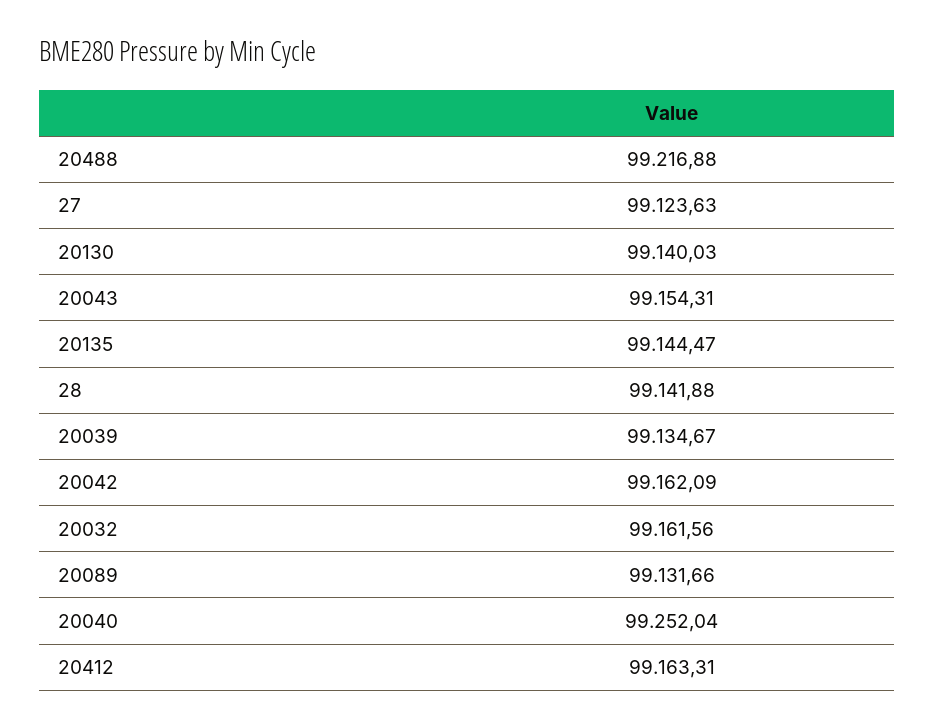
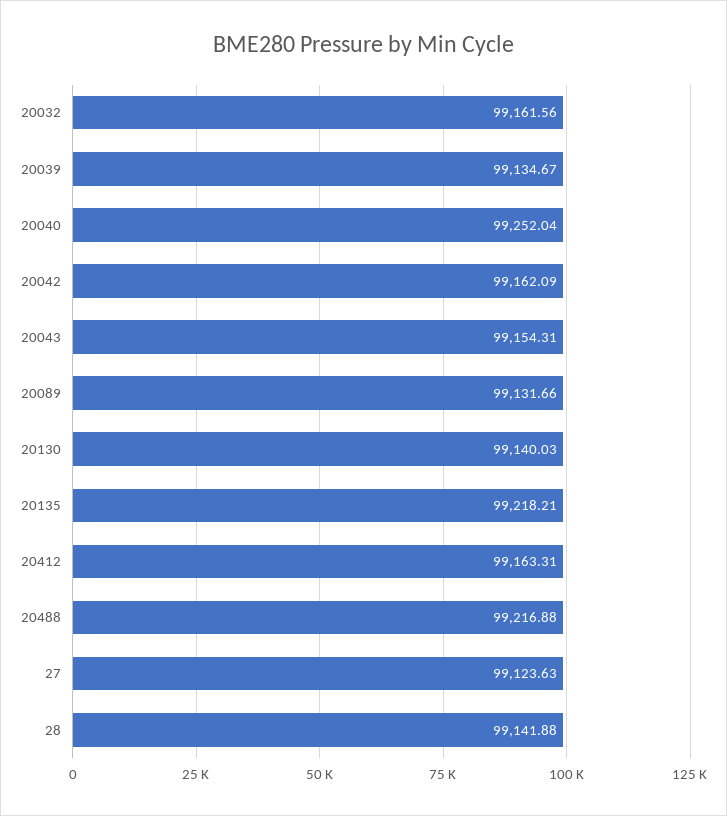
  {
    "20488": 99216.88,
    "27": 99123.63,
    "20130": 99140.03,
    "20043": 99154.31,
-   "20135": 99144.47,
+   "20135": 99218.21,
    "28": 99141.88,
    "20039": 99134.67,
    "20042": 99162.09,
    "20032": 99161.56,
    "20089": 99131.66,
    "20040": 99252.04,
    "20412": 99163.31
  }

